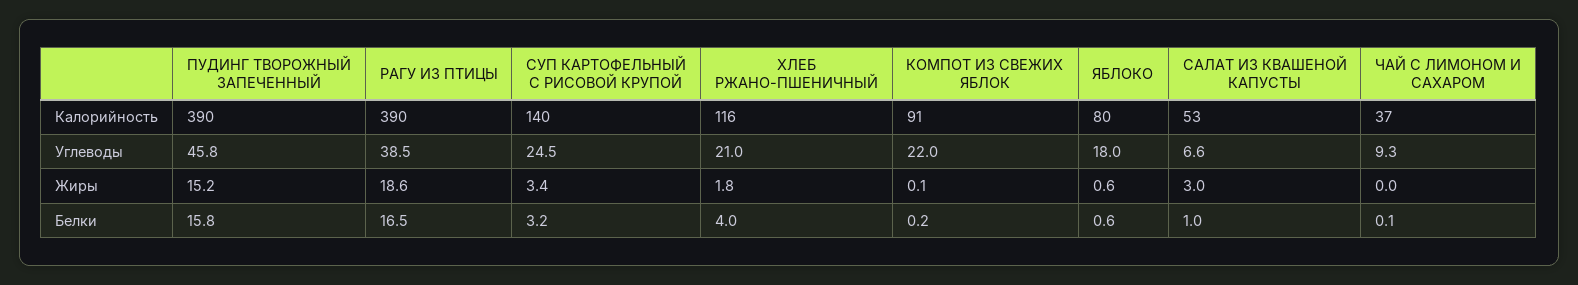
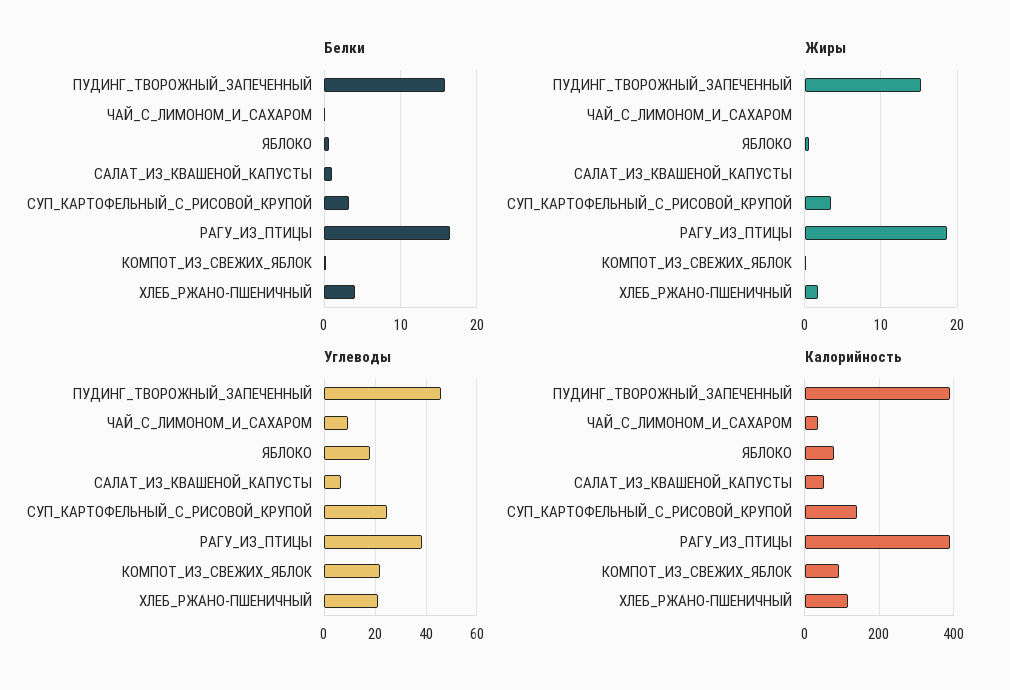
  {
    "Калорийность": {
      "ПУДИНГ ТВОРОЖНЫЙ ЗАПЕЧЕННЫЙ": 390,
      "РАГУ ИЗ ПТИЦЫ": 390,
      "СУП КАРТОФЕЛЬНЫЙ С РИСОВОЙ КРУПОЙ": 140,
      "ХЛЕБ РЖАНО-ПШЕНИЧНЫЙ": 116,
      "КОМПОТ ИЗ СВЕЖИХ ЯБЛОК": 91,
      "ЯБЛОКО": 80,
      "САЛАТ ИЗ КВАШЕНОЙ КАПУСТЫ": 53,
      "ЧАЙ С ЛИМОНОМ И САХАРОМ": 37
    },
    "Углеводы": {
      "ПУДИНГ ТВОРОЖНЫЙ ЗАПЕЧЕННЫЙ": 45.8,
      "РАГУ ИЗ ПТИЦЫ": 38.5,
      "СУП КАРТОФЕЛЬНЫЙ С РИСОВОЙ КРУПОЙ": 24.5,
      "ХЛЕБ РЖАНО-ПШЕНИЧНЫЙ": 21,
      "КОМПОТ ИЗ СВЕЖИХ ЯБЛОК": 22,
      "ЯБЛОКО": 18,
      "САЛАТ ИЗ КВАШЕНОЙ КАПУСТЫ": 6.6,
      "ЧАЙ С ЛИМОНОМ И САХАРОМ": 9.3
    },
    "Жиры": {
      "ПУДИНГ ТВОРОЖНЫЙ ЗАПЕЧЕННЫЙ": 15.2,
      "РАГУ ИЗ ПТИЦЫ": 18.6,
      "СУП КАРТОФЕЛЬНЫЙ С РИСОВОЙ КРУПОЙ": 3.4,
      "ХЛЕБ РЖАНО-ПШЕНИЧНЫЙ": 1.8,
      "КОМПОТ ИЗ СВЕЖИХ ЯБЛОК": 0.1,
      "ЯБЛОКО": 0.6,
-     "САЛАТ ИЗ КВАШЕНОЙ КАПУСТЫ": 3,
+     "САЛАТ ИЗ КВАШЕНОЙ КАПУСТЫ": 0,
      "ЧАЙ С ЛИМОНОМ И САХАРОМ": 0
    },
    "Белки": {
      "ПУДИНГ ТВОРОЖНЫЙ ЗАПЕЧЕННЫЙ": 15.8,
      "РАГУ ИЗ ПТИЦЫ": 16.5,
      "СУП КАРТОФЕЛЬНЫЙ С РИСОВОЙ КРУПОЙ": 3.2,
      "ХЛЕБ РЖАНО-ПШЕНИЧНЫЙ": 4,
      "КОМПОТ ИЗ СВЕЖИХ ЯБЛОК": 0.2,
      "ЯБЛОКО": 0.6,
      "САЛАТ ИЗ КВАШЕНОЙ КАПУСТЫ": 1,
      "ЧАЙ С ЛИМОНОМ И САХАРОМ": 0.1
    }
  }

